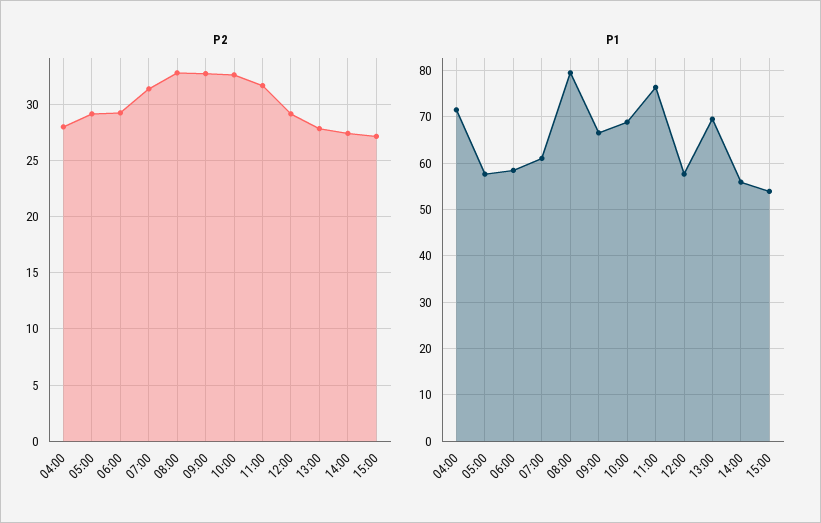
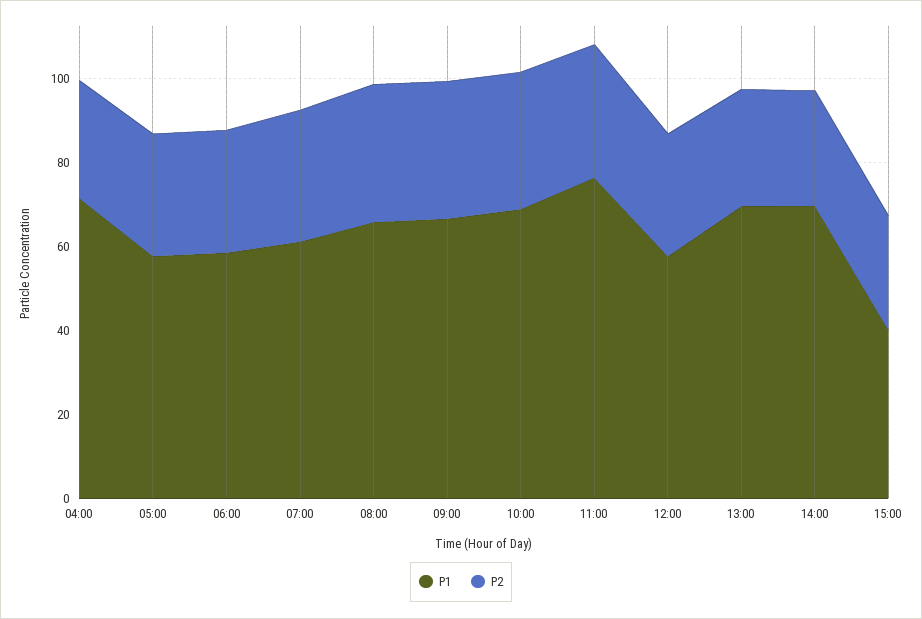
  {
    "P2": {
      "04:00": 28,
      "05:00": 29,
      "06:00": 29,
      "07:00": 31,
      "08:00": 33,
      "09:00": 33,
      "10:00": 33,
      "11:00": 32,
      "12:00": 29,
      "13:00": 28,
      "14:00": 27,
      "15:00": 27
    },
    "P1": {
      "04:00": 72,
      "05:00": 58,
      "06:00": 58,
      "07:00": 62,
-     "08:00": 80,
+     "08:00": 65,
      "09:00": 66,
      "10:00": 68,
      "11:00": 76,
      "12:00": 58,
      "13:00": 70,
-     "14:00": 56,
+     "14:00": 70,
-     "15:00": 54
+     "15:00": 40
    }
  }

